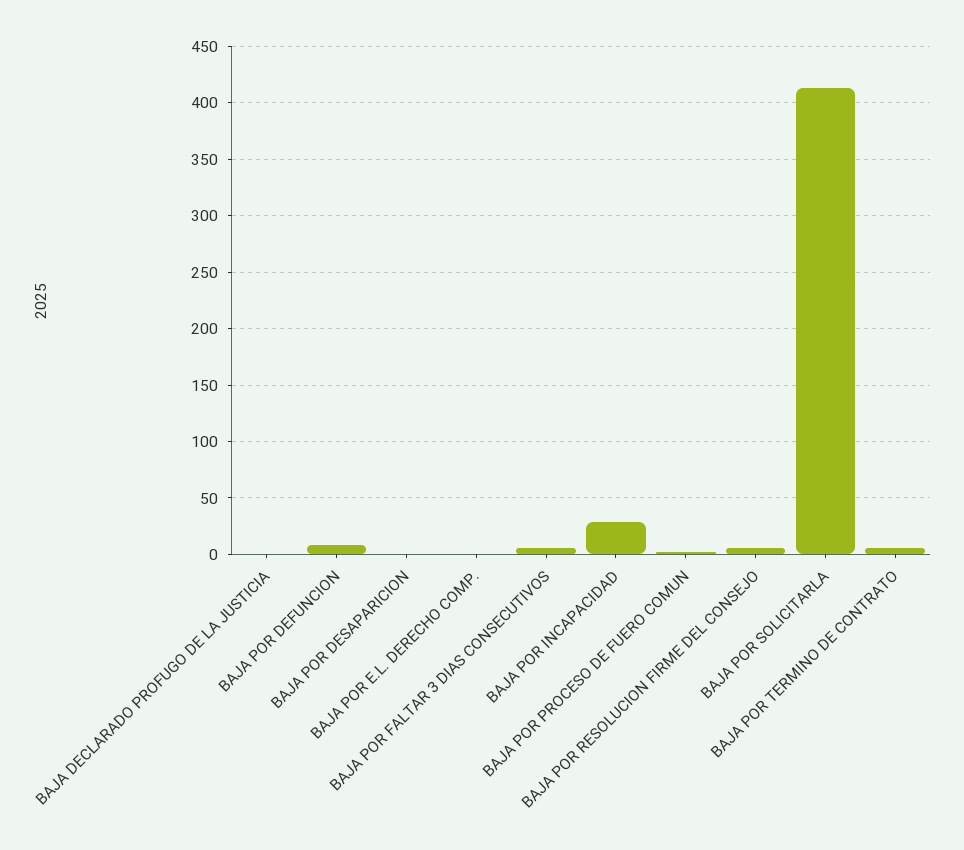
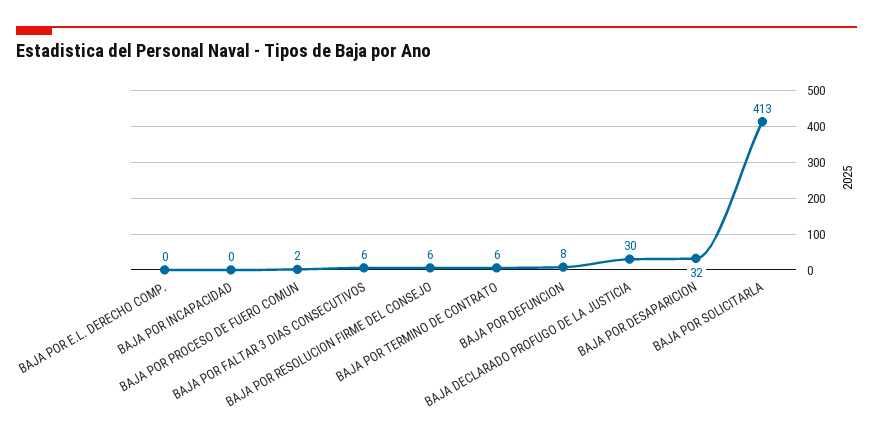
  {
-   "BAJA DECLARADO PROFUGO DE LA JUSTICIA": 0,
+   "BAJA DECLARADO PROFUGO DE LA JUSTICIA": 30,
    "BAJA POR DEFUNCION": 8,
-   "BAJA POR DESAPARICION": 0,
+   "BAJA POR DESAPARICION": 32,
    "BAJA POR E.L. DERECHO COMP.": 0,
    "BAJA POR FALTAR 3 DIAS CONSECUTIVOS": 6,
-   "BAJA POR INCAPACIDAD": 30,
+   "BAJA POR INCAPACIDAD": 0,
    "BAJA POR PROCESO DE FUERO COMUN": 2,
    "BAJA POR RESOLUCION FIRME DEL CONSEJO": 6,
    "BAJA POR SOLICITARLA": 413,
    "BAJA POR TERMINO DE CONTRATO": 6
  }

